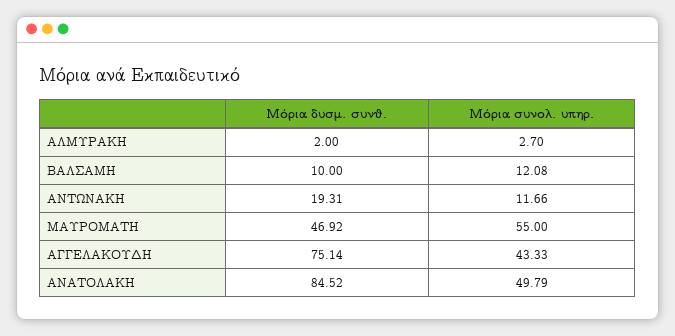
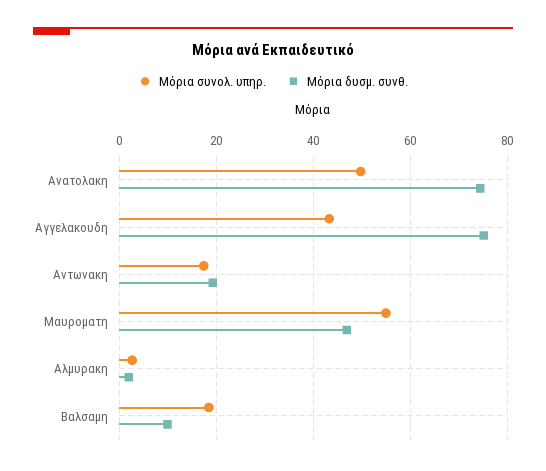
  {
    "Μόρια δυσμ. συνθ.": {
      "ΑΛΜΥΡΑΚΗ": 2,
      "ΒΑΛΣΑΜΗ": 10,
      "ΑΝΤΩΝΑΚΗ": 19.31,
      "ΜΑΥΡΟΜΑΤΗ": 46.92,
      "ΑΓΓΕΛΑΚΟΥΔΗ": 75.14,
-     "ΑΝΑΤΟΛΑΚΗ": 84.52
+     "ΑΝΑΤΟΛΑΚΗ": 74
    },
    "Μόρια συνολ. υπηρ.": {
      "ΑΛΜΥΡΑΚΗ": 2.7,
-     "ΒΑΛΣΑΜΗ": 12.08,
+     "ΒΑΛΣΑΜΗ": 18,
-     "ΑΝΤΩΝΑΚΗ": 11.66,
+     "ΑΝΤΩΝΑΚΗ": 18,
      "ΜΑΥΡΟΜΑΤΗ": 55,
      "ΑΓΓΕΛΑΚΟΥΔΗ": 43.33,
      "ΑΝΑΤΟΛΑΚΗ": 49.79
    }
  }

